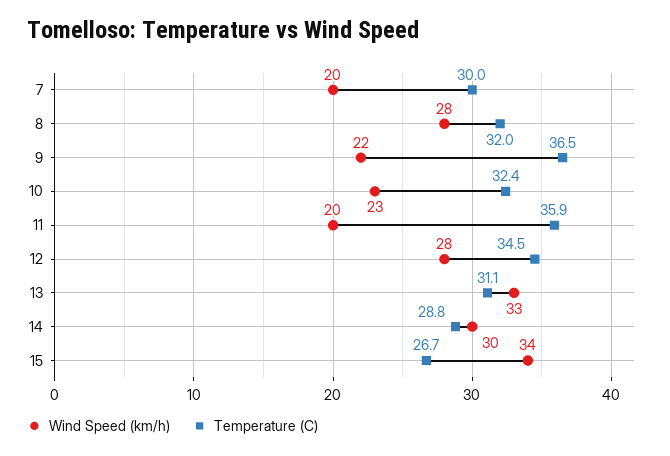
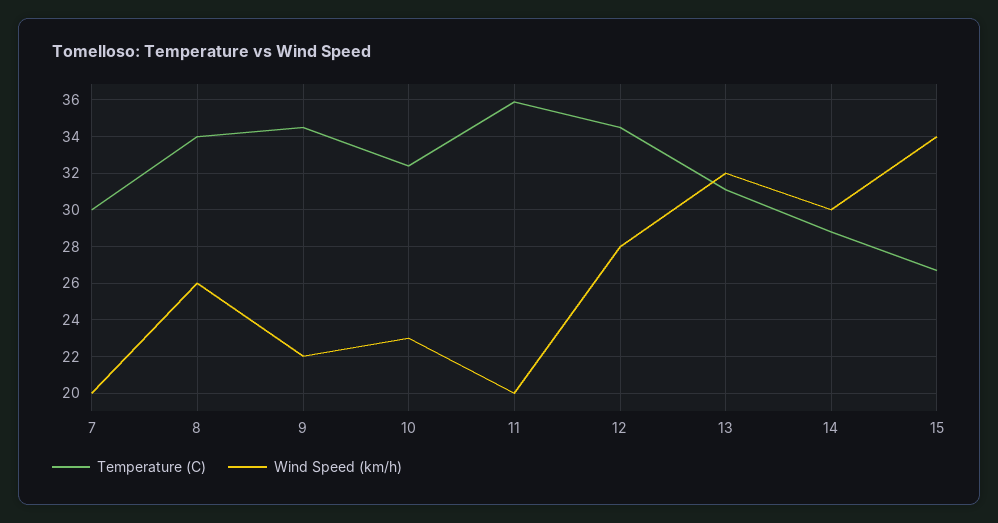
  {
    "Wind Speed (km/h)": {
      "7": 20,
-     "8": 28,
+     "8": 26,
      "9": 22,
      "10": 23,
      "11": 20,
      "12": 28,
-     "13": 33,
+     "13": 32,
      "14": 30,
      "15": 34
    },
    "Temperature (C)": {
      "7": 30,
-     "8": 32,
+     "8": 34,
-     "9": 36.5,
+     "9": 34.5,
      "10": 32.4,
      "11": 35.9,
      "12": 34.5,
      "13": 31.1,
      "14": 28.8,
      "15": 26.7
    }
  }

